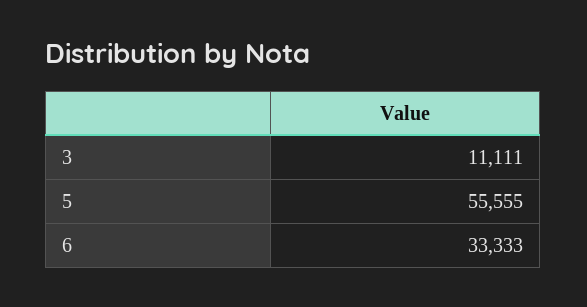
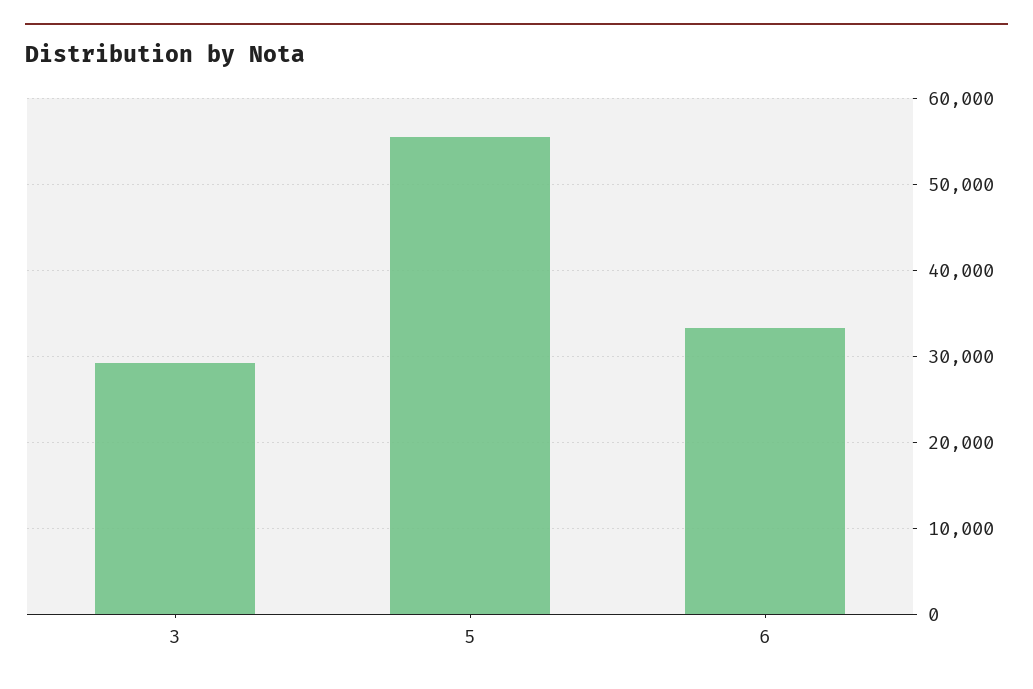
  {
-   "3": 11111,
+   "3": 29000,
    "5": 55555,
    "6": 33333
  }

